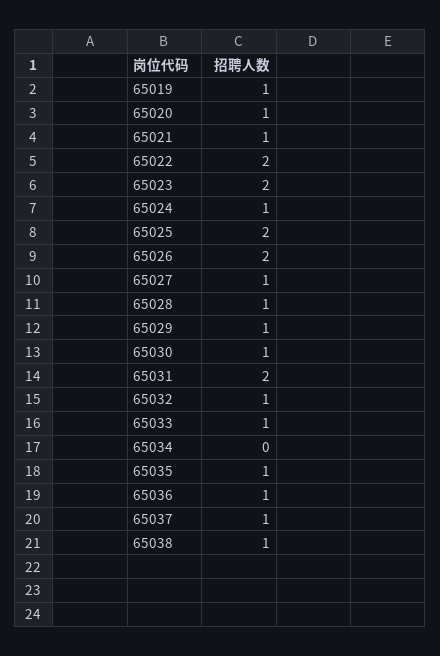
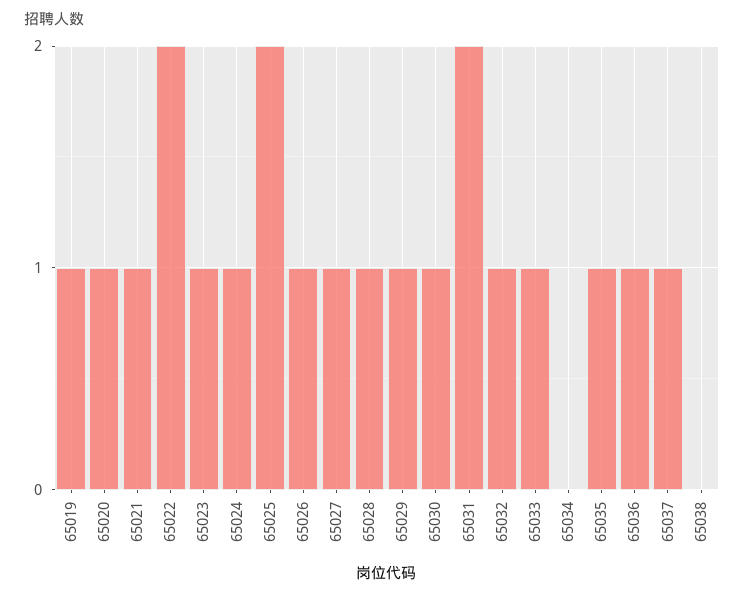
  {
    "65019": 1,
    "65020": 1,
    "65021": 1,
    "65022": 2,
-   "65023": 2,
+   "65023": 1,
    "65024": 1,
    "65025": 2,
-   "65026": 2,
+   "65026": 1,
    "65027": 1,
    "65028": 1,
    "65029": 1,
    "65030": 1,
    "65031": 2,
    "65032": 1,
    "65033": 1,
    "65034": 0,
    "65035": 1,
    "65036": 1,
    "65037": 1,
-   "65038": 1
+   "65038": 0
  }

